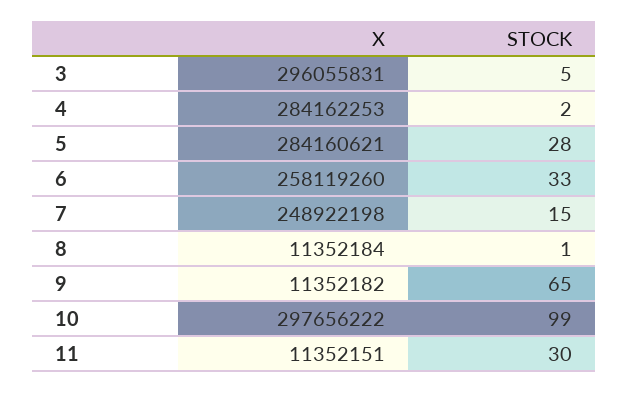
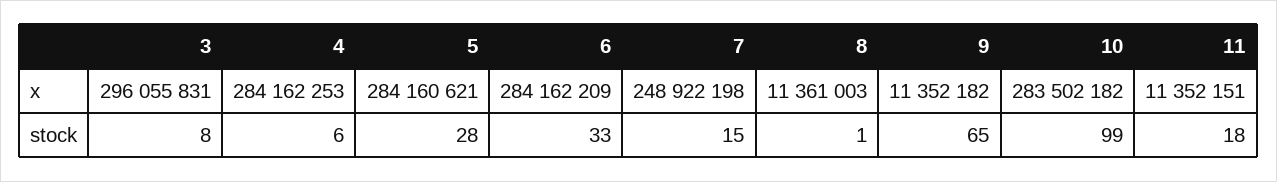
  {
    "X": {
      "3": 296055831,
      "4": 284162253,
      "5": 284160621,
-     "6": 258119260,
+     "6": 284162209,
      "7": 248922198,
-     "8": 11352184,
+     "8": 11361003,
      "9": 11352182,
-     "10": 297656222,
+     "10": 283502182,
      "11": 11352151
    },
    "STOCK": {
-     "3": 5,
+     "3": 8,
-     "4": 2,
+     "4": 6,
      "5": 28,
      "6": 33,
      "7": 15,
      "8": 1,
      "9": 65,
      "10": 99,
-     "11": 30
+     "11": 18
    }
  }

